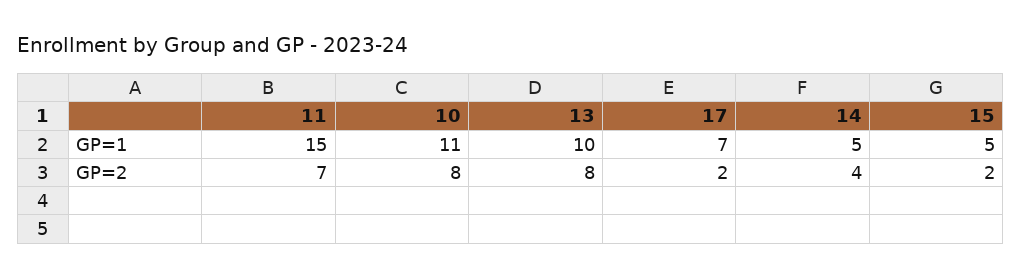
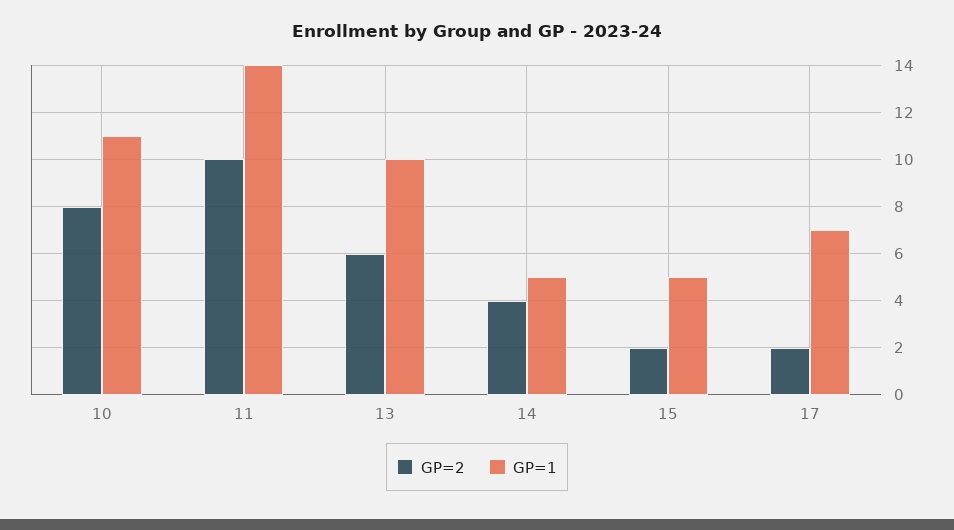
  {
    "GP=1": {
-     "11": 15,
+     "11": 14,
      "10": 11,
      "13": 10,
      "17": 7,
      "14": 5,
      "15": 5
    },
    "GP=2": {
-     "11": 7,
+     "11": 10,
      "10": 8,
-     "13": 8,
+     "13": 6,
      "17": 2,
      "14": 4,
      "15": 2
    }
  }

